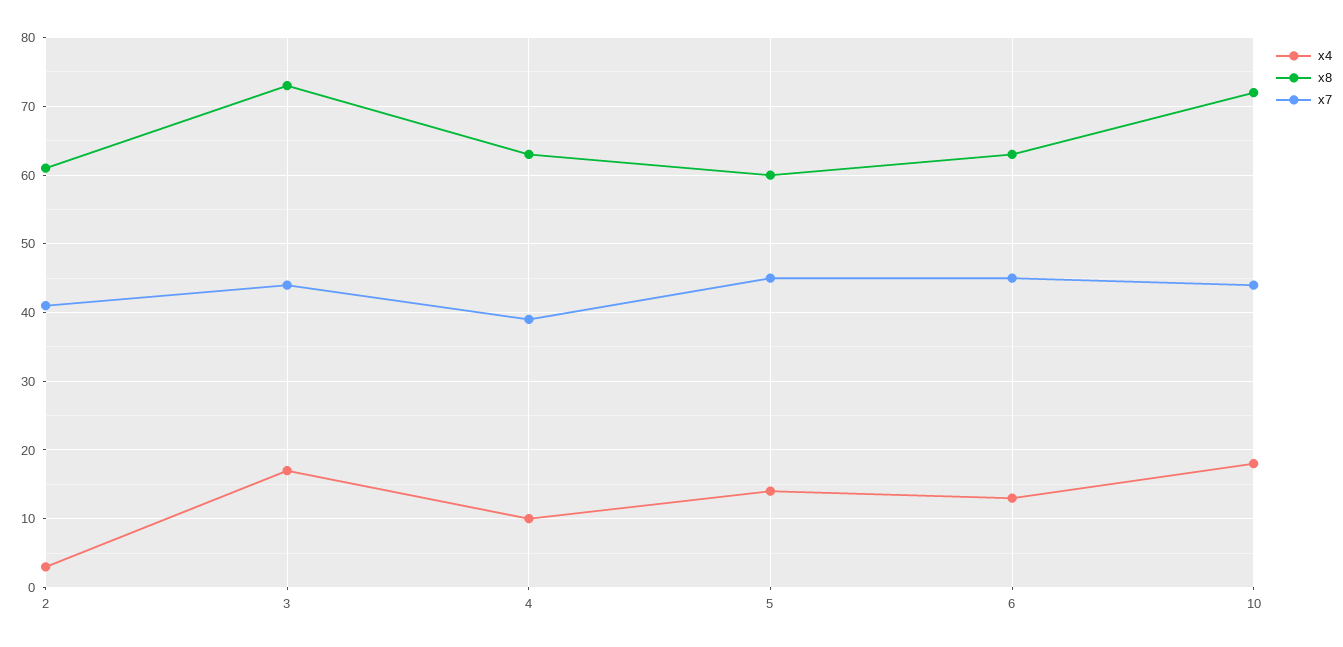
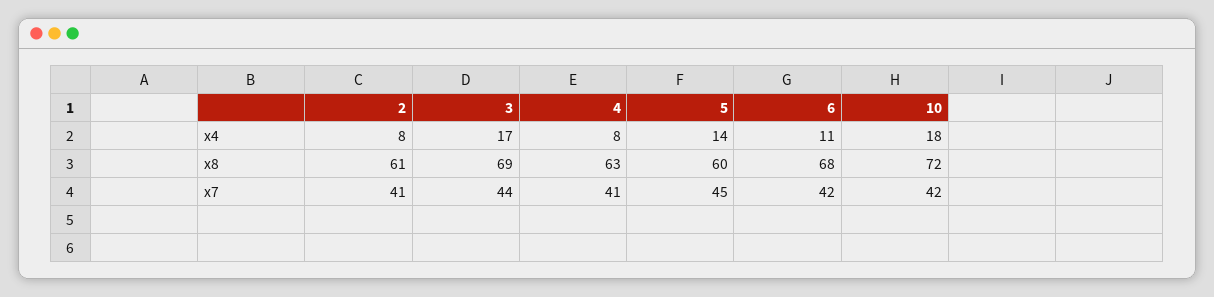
  {
    "x4": {
-     "2": 3,
+     "2": 8,
      "3": 17,
-     "4": 10,
+     "4": 8,
      "5": 14,
-     "6": 13,
+     "6": 11,
      "10": 18
    },
    "x8": {
      "2": 61,
-     "3": 73,
+     "3": 69,
      "4": 63,
      "5": 60,
-     "6": 63,
+     "6": 68,
      "10": 72
    },
    "x7": {
      "2": 41,
      "3": 44,
-     "4": 39,
+     "4": 41,
      "5": 45,
-     "6": 45,
+     "6": 42,
-     "10": 44
+     "10": 42
    }
  }

